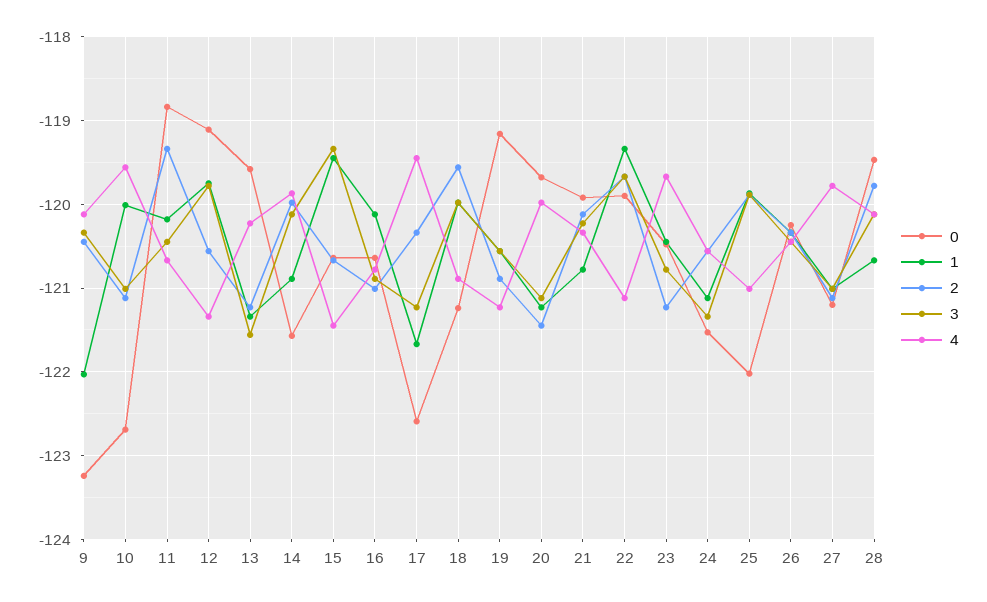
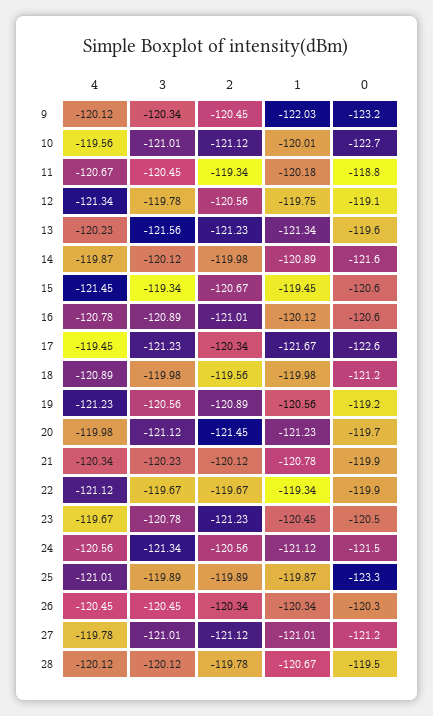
  {
    "0": {
      "9": -123.2,
      "10": -122.7,
      "11": -118.8,
      "12": -119.1,
      "13": -119.6,
      "14": -121.6,
      "15": -120.6,
      "16": -120.6,
      "17": -122.6,
      "18": -121.2,
      "19": -119.2,
      "20": -119.7,
      "21": -119.9,
      "22": -119.9,
      "23": -120.5,
      "24": -121.5,
-     "25": -122,
+     "25": -123.3,
      "26": -120.3,
      "27": -121.2,
      "28": -119.5
    },
    "1": {
      "9": -122.03,
      "10": -120.01,
      "11": -120.18,
      "12": -119.75,
      "13": -121.34,
      "14": -120.89,
      "15": -119.45,
      "16": -120.12,
      "17": -121.67,
      "18": -119.98,
      "19": -120.56,
      "20": -121.23,
      "21": -120.78,
      "22": -119.34,
      "23": -120.45,
      "24": -121.12,
      "25": -119.87,
      "26": -120.34,
      "27": -121.01,
      "28": -120.67
    },
    "2": {
      "9": -120.45,
      "10": -121.12,
      "11": -119.34,
      "12": -120.56,
      "13": -121.23,
      "14": -119.98,
      "15": -120.67,
      "16": -121.01,
      "17": -120.34,
      "18": -119.56,
      "19": -120.89,
      "20": -121.45,
      "21": -120.12,
      "22": -119.67,
      "23": -121.23,
      "24": -120.56,
      "25": -119.89,
      "26": -120.34,
      "27": -121.12,
      "28": -119.78
    },
    "3": {
      "9": -120.34,
      "10": -121.01,
      "11": -120.45,
      "12": -119.78,
      "13": -121.56,
      "14": -120.12,
      "15": -119.34,
      "16": -120.89,
      "17": -121.23,
      "18": -119.98,
      "19": -120.56,
      "20": -121.12,
      "21": -120.23,
      "22": -119.67,
      "23": -120.78,
      "24": -121.34,
      "25": -119.89,
      "26": -120.45,
      "27": -121.01,
      "28": -120.12
    },
    "4": {
      "9": -120.12,
      "10": -119.56,
      "11": -120.67,
      "12": -121.34,
      "13": -120.23,
      "14": -119.87,
      "15": -121.45,
      "16": -120.78,
      "17": -119.45,
      "18": -120.89,
      "19": -121.23,
      "20": -119.98,
      "21": -120.34,
      "22": -121.12,
      "23": -119.67,
      "24": -120.56,
      "25": -121.01,
      "26": -120.45,
      "27": -119.78,
      "28": -120.12
    }
  }

